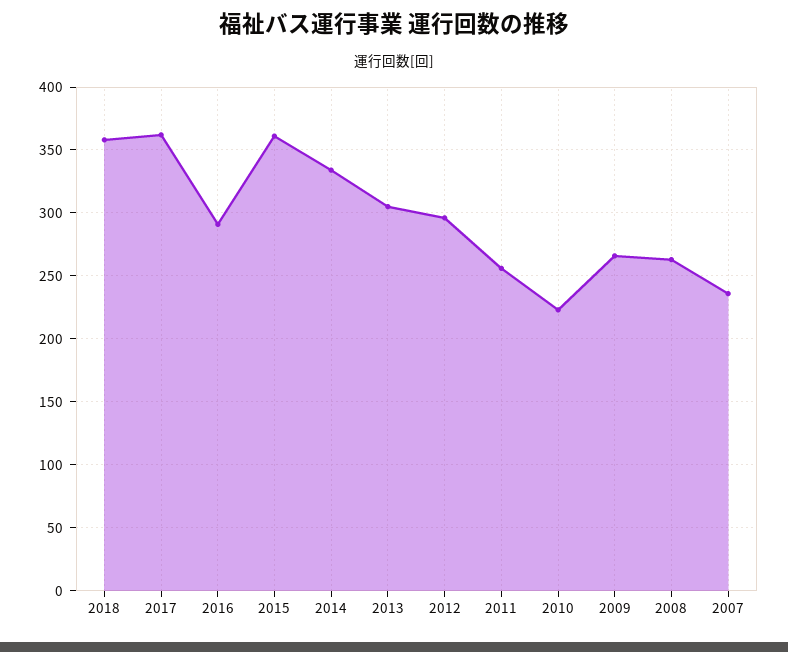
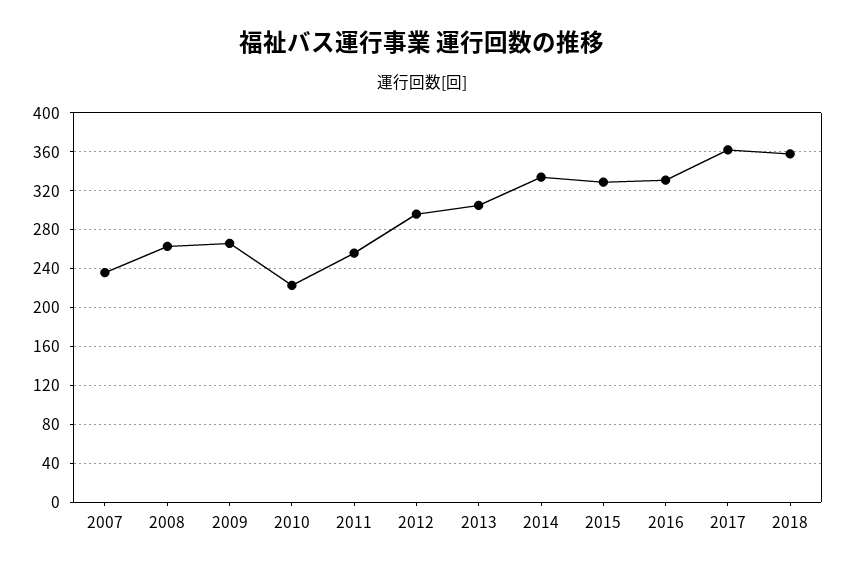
  {
    "2018": 360,
    "2017": 360,
-   "2016": 290,
+   "2016": 330,
-   "2015": 360,
+   "2015": 330,
    "2014": 335,
    "2013": 305,
    "2012": 295,
    "2011": 255,
    "2010": 225,
    "2009": 265,
    "2008": 265,
    "2007": 235
  }

